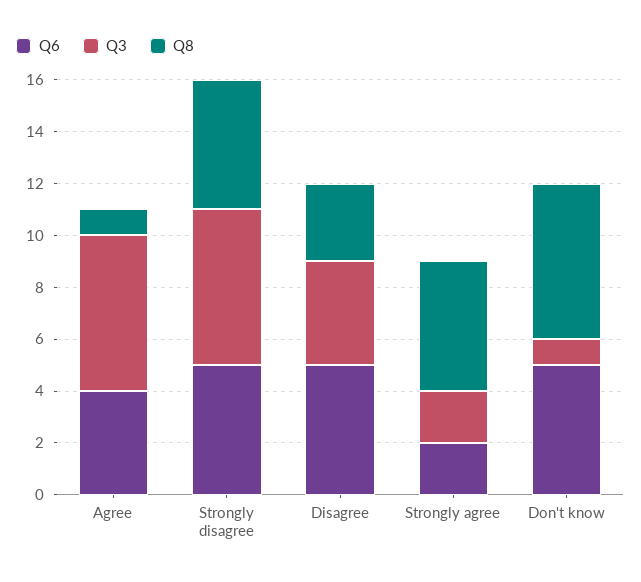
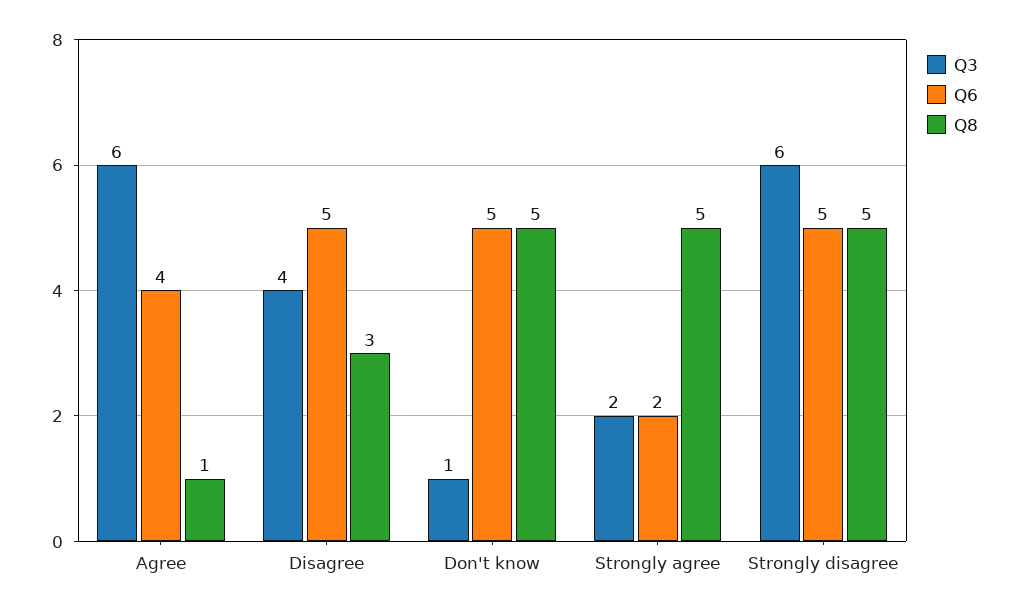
  {
    "Q6": {
      "Agree": 4,
      "Strongly disagree": 5,
      "Disagree": 5,
      "Strongly agree": 2,
      "Don't know": 5
    },
    "Q3": {
      "Agree": 6,
      "Strongly disagree": 6,
      "Disagree": 4,
      "Strongly agree": 2,
      "Don't know": 1
    },
    "Q8": {
      "Agree": 1,
      "Strongly disagree": 5,
      "Disagree": 3,
      "Strongly agree": 5,
-     "Don't know": 6
+     "Don't know": 5
    }
  }

